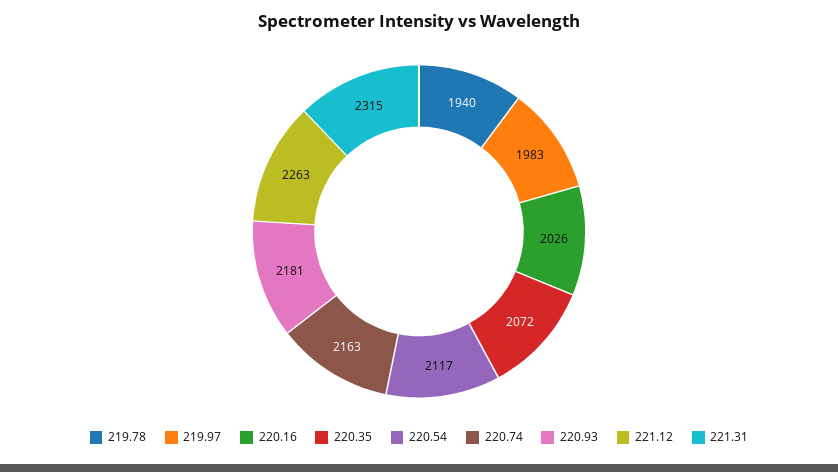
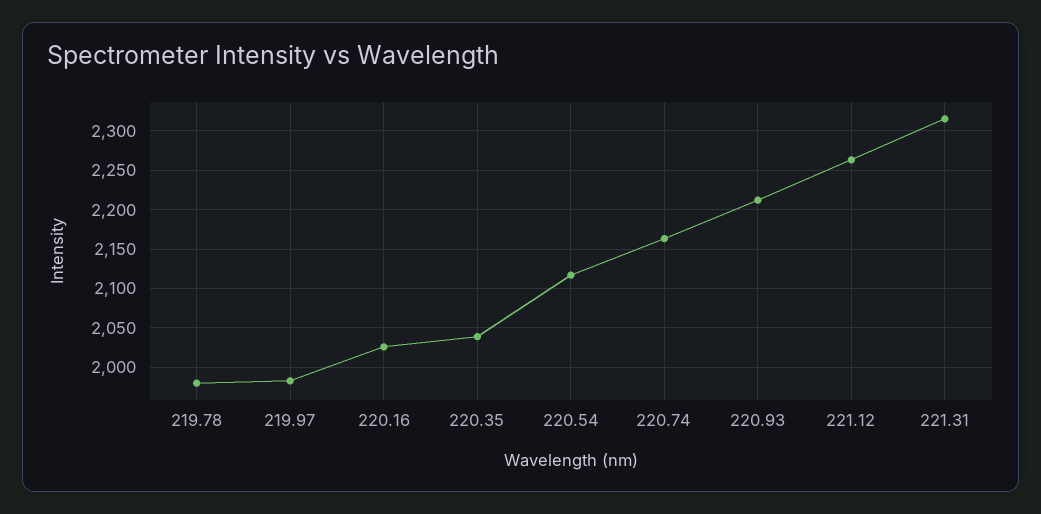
  {
-   "219.78": 1940,
+   "219.78": 1980,
    "219.97": 1983,
    "220.16": 2026,
-   "220.35": 2072,
+   "220.35": 2040,
    "220.54": 2117,
    "220.74": 2163,
-   "220.93": 2181,
+   "220.93": 2210,
    "221.12": 2263,
    "221.31": 2315
  }

